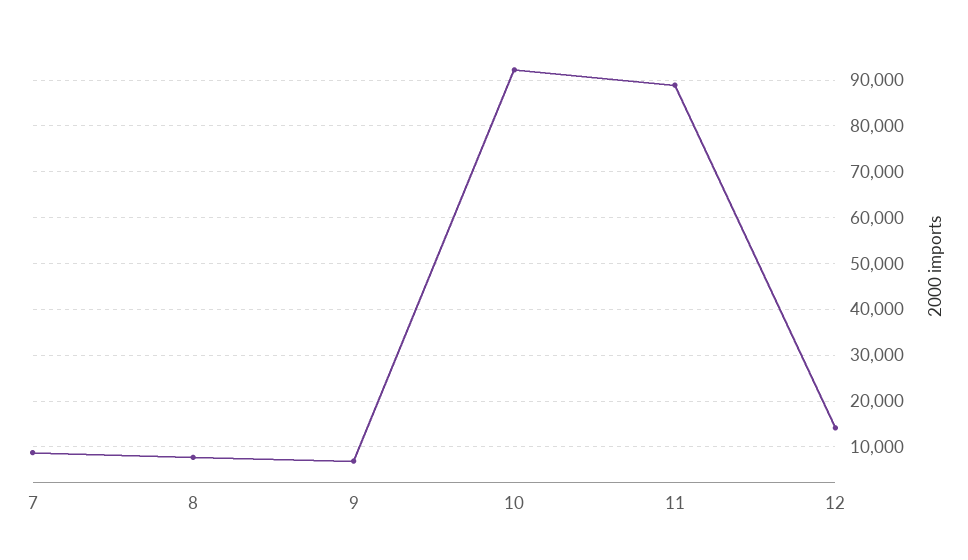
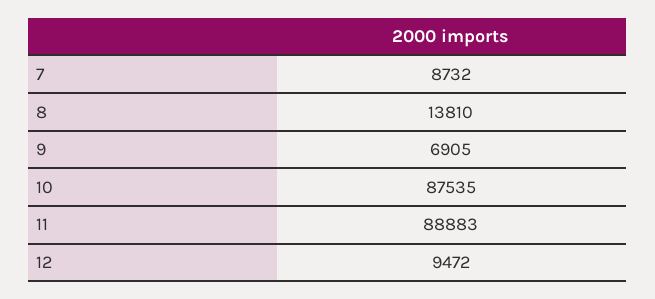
  {
    "7": 8732,
-   "8": 8000,
+   "8": 13810,
    "9": 6905,
-   "10": 92000,
+   "10": 87535,
    "11": 88883,
-   "12": 14000
+   "12": 9472
  }

